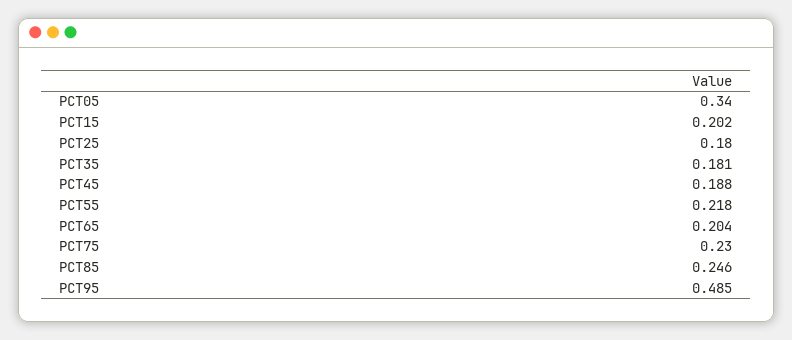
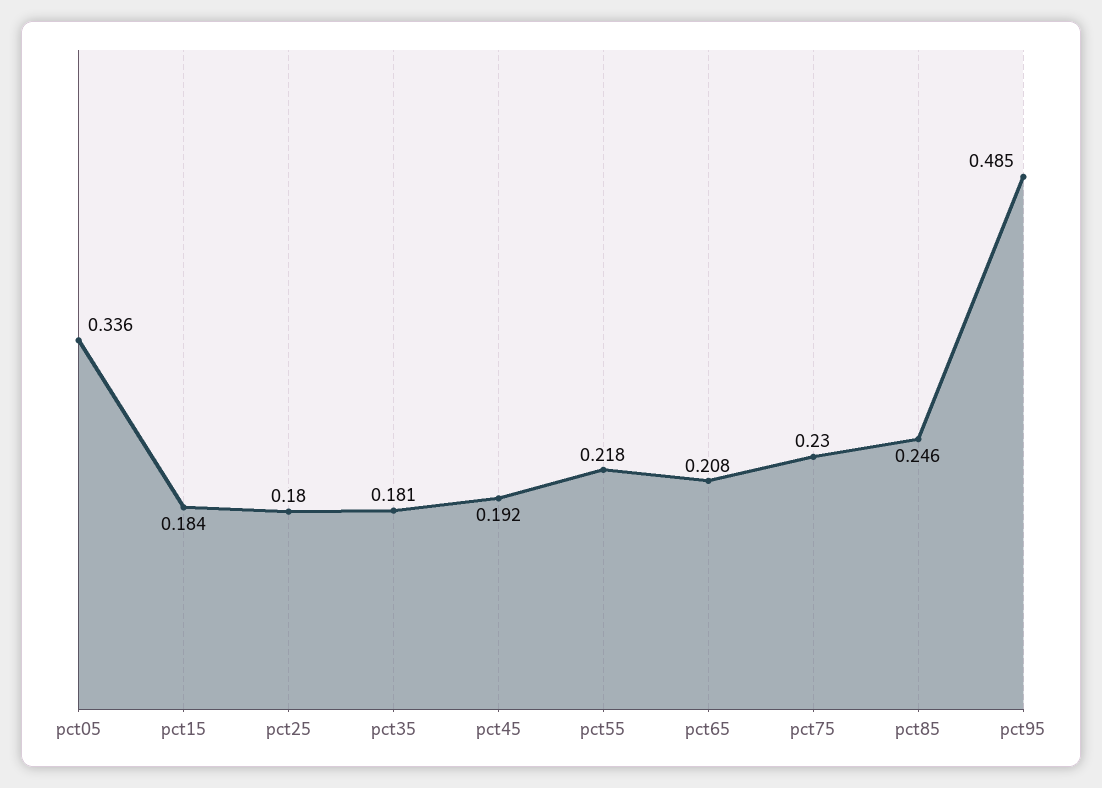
  {
-   "PCT05": 0.34,
+   "PCT05": 0.336,
-   "PCT15": 0.202,
+   "PCT15": 0.184,
    "PCT25": 0.18,
    "PCT35": 0.181,
-   "PCT45": 0.188,
+   "PCT45": 0.192,
    "PCT55": 0.218,
-   "PCT65": 0.204,
+   "PCT65": 0.208,
    "PCT75": 0.23,
    "PCT85": 0.246,
    "PCT95": 0.485
  }

